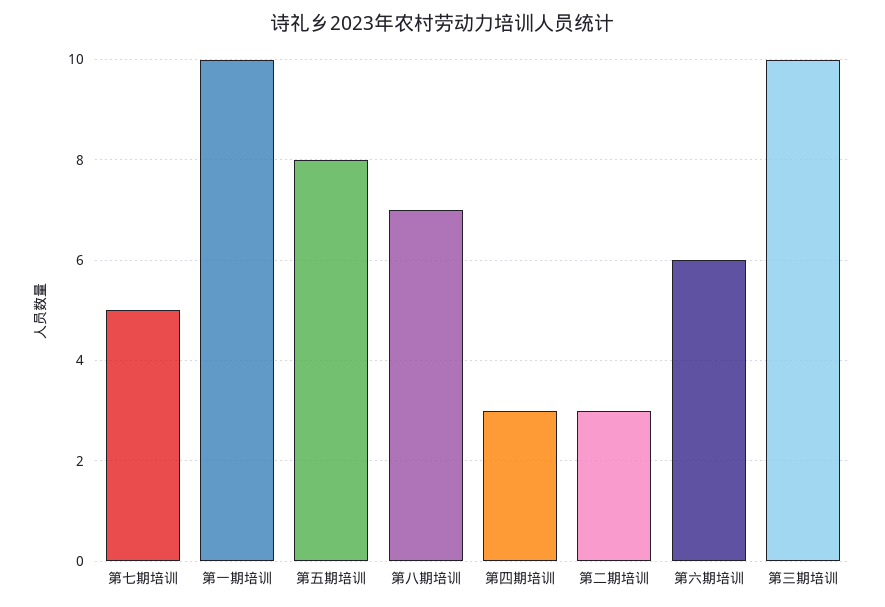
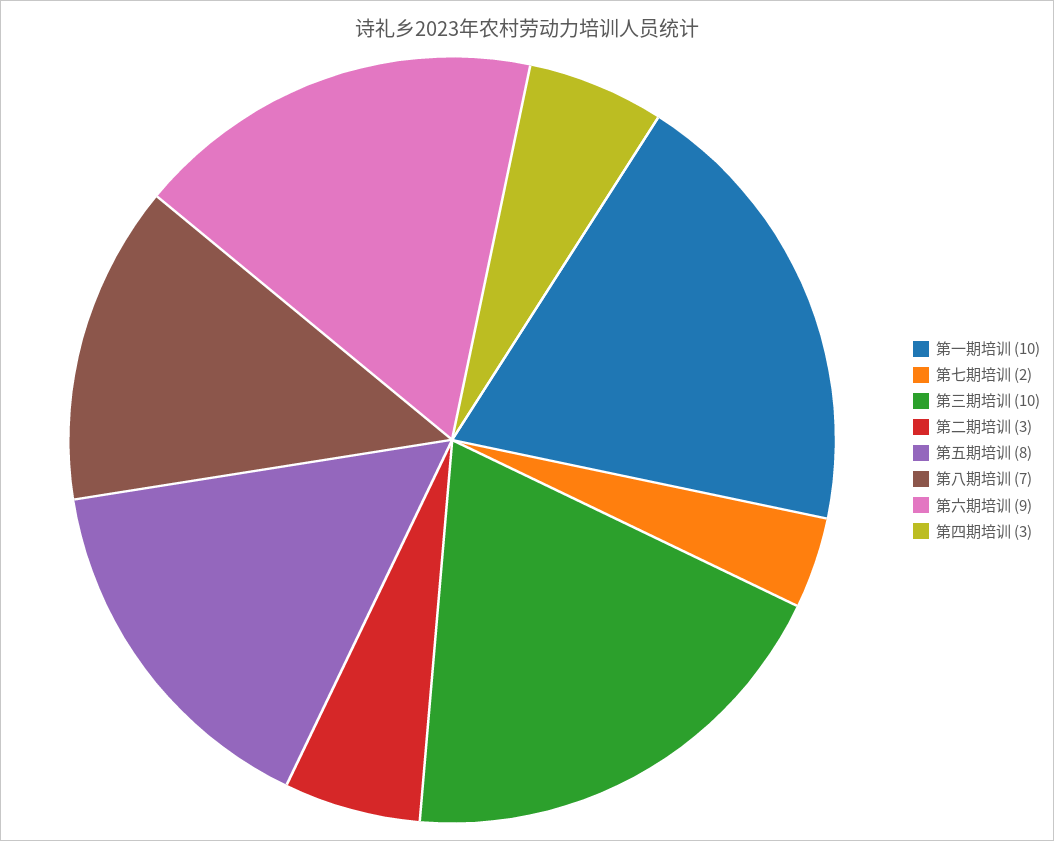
  {
-   "第七期培训": 5,
+   "第七期培训": 2,
    "第一期培训": 10,
    "第五期培训": 8,
    "第八期培训": 7,
    "第四期培训": 3,
    "第二期培训": 3,
-   "第六期培训": 6,
+   "第六期培训": 9,
    "第三期培训": 10
  }

